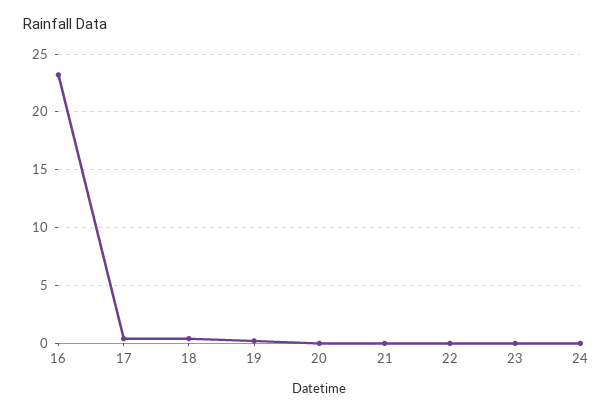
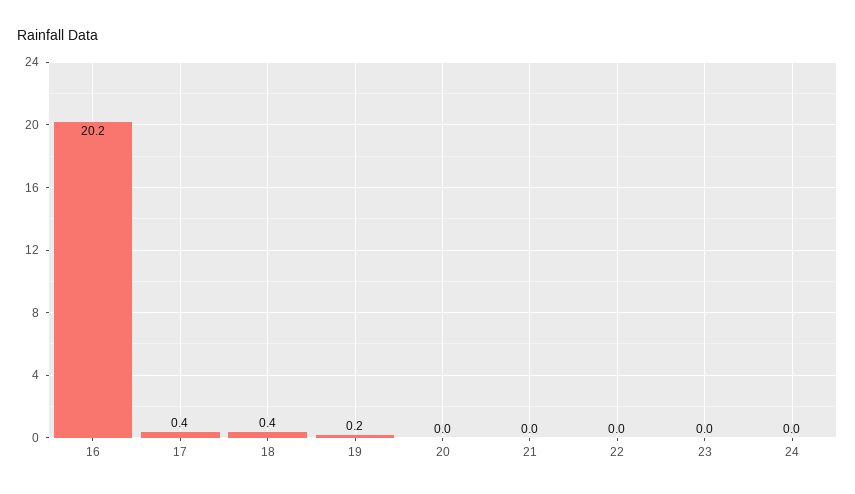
  {
-   "16": 23,
+   "16": 20.2,
    "17": 0.4,
    "18": 0.4,
    "19": 0.2,
    "20": 0,
    "21": 0,
    "22": 0,
    "23": 0,
    "24": 0
  }

